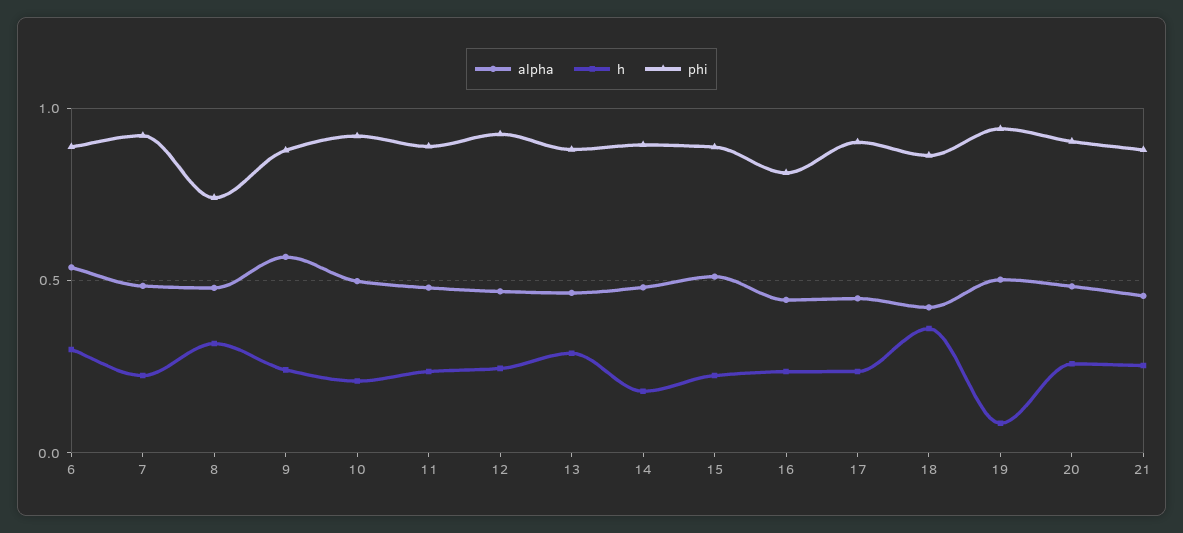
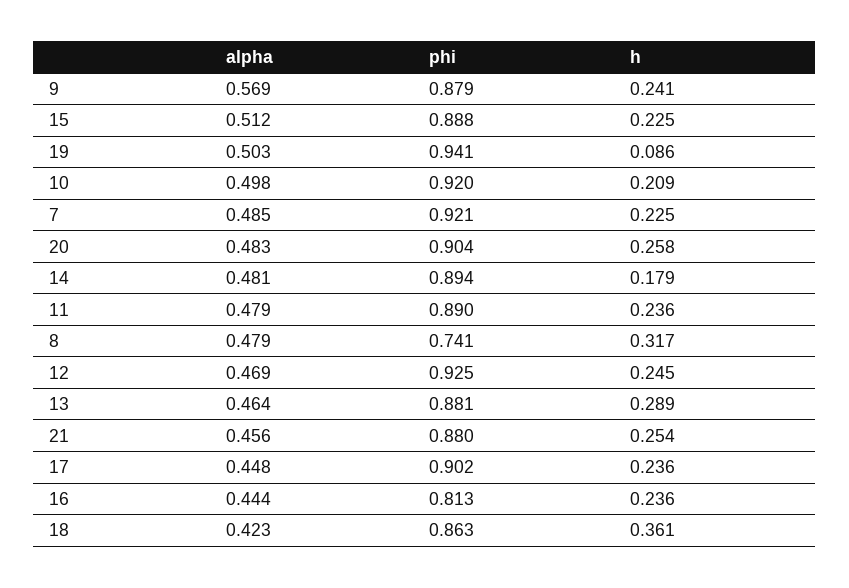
  {
    "alpha": {
-     "6": 0.55,
      "7": 0.485,
      "8": 0.479,
      "9": 0.569,
      "10": 0.498,
      "11": 0.479,
      "12": 0.469,
      "13": 0.464,
      "14": 0.481,
      "15": 0.512,
      "16": 0.444,
      "17": 0.448,
      "18": 0.423,
      "19": 0.503,
      "20": 0.483,
      "21": 0.456
    },
    "h": {
-     "6": 0.3,
      "7": 0.225,
      "8": 0.317,
      "9": 0.241,
      "10": 0.209,
      "11": 0.236,
      "12": 0.245,
      "13": 0.289,
      "14": 0.179,
      "15": 0.225,
      "16": 0.236,
      "17": 0.236,
      "18": 0.361,
      "19": 0.086,
      "20": 0.258,
      "21": 0.254
    },
    "phi": {
-     "6": 0.9,
      "7": 0.921,
      "8": 0.741,
      "9": 0.879,
      "10": 0.92,
      "11": 0.89,
      "12": 0.925,
      "13": 0.881,
      "14": 0.894,
      "15": 0.888,
      "16": 0.813,
      "17": 0.902,
      "18": 0.863,
      "19": 0.941,
      "20": 0.904,
      "21": 0.88
    }
  }

